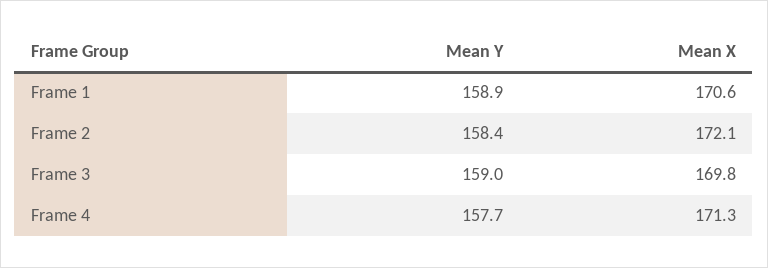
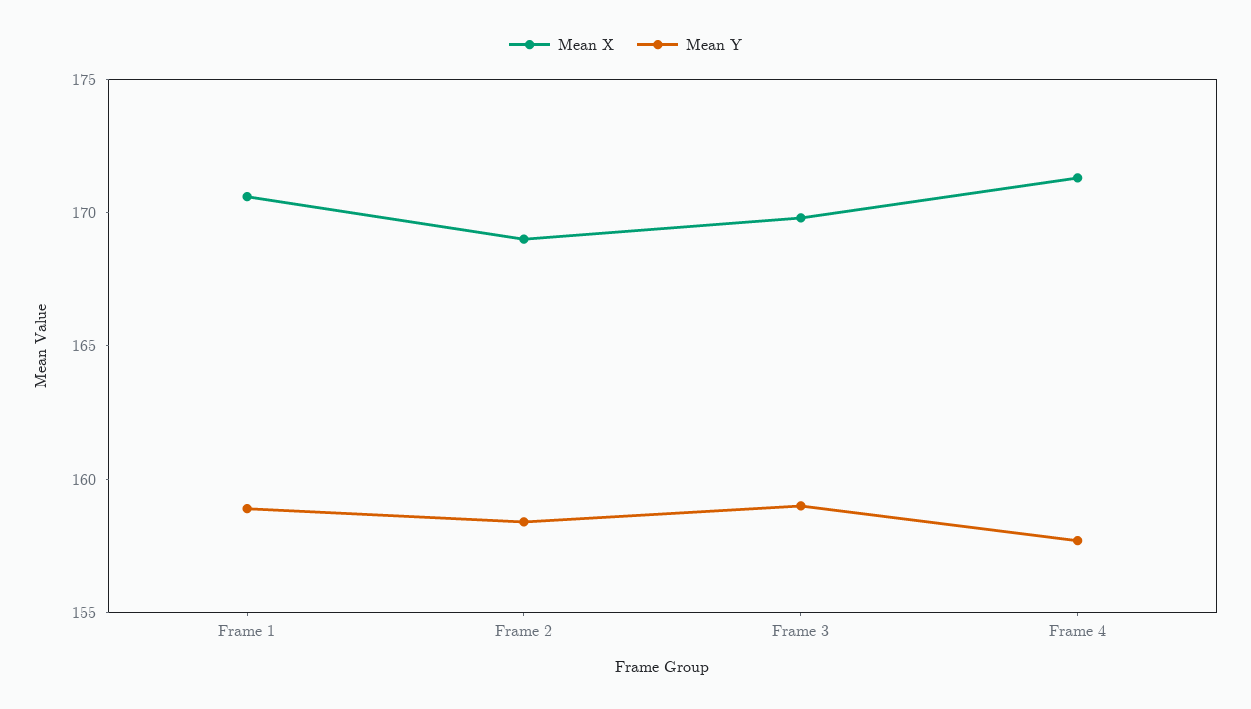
  {
    "Mean Y": {
      "Frame 1": 158.9,
      "Frame 2": 158.4,
      "Frame 3": 159,
      "Frame 4": 157.7
    },
    "Mean X": {
      "Frame 1": 170.6,
-     "Frame 2": 172.1,
+     "Frame 2": 169,
      "Frame 3": 169.8,
      "Frame 4": 171.3
    }
  }

